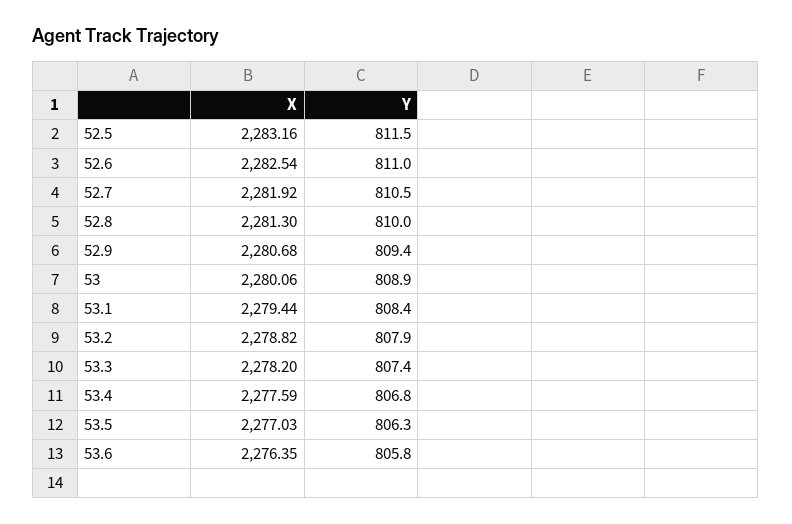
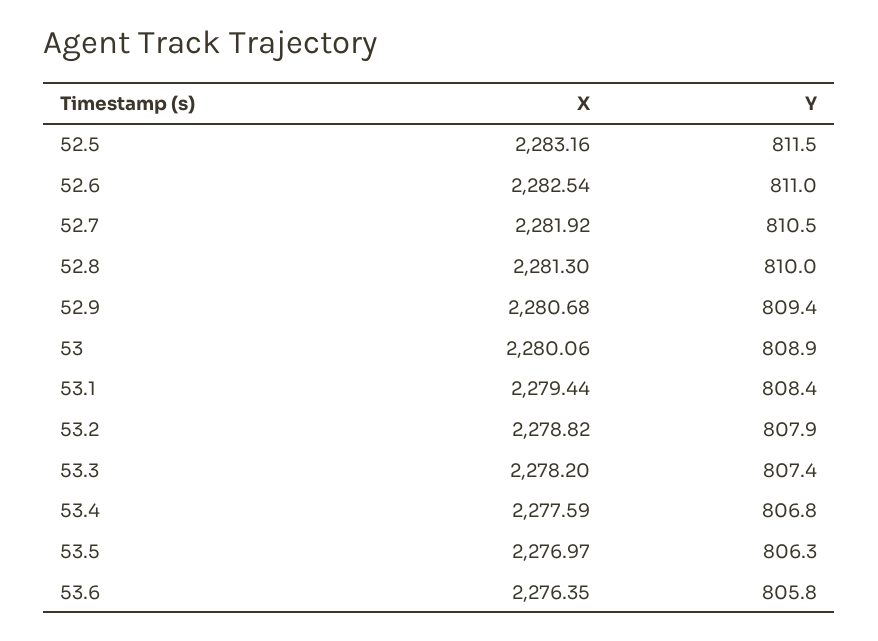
  {
    "X": {
      "52.5": 2283.16,
      "52.6": 2282.54,
      "52.7": 2281.92,
      "52.8": 2281.3,
      "52.9": 2280.68,
      "53": 2280.06,
      "53.1": 2279.44,
      "53.2": 2278.82,
      "53.3": 2278.2,
      "53.4": 2277.59,
-     "53.5": 2277.03,
+     "53.5": 2276.97,
      "53.6": 2276.35
    },
    "Y": {
      "52.5": 811.5,
      "52.6": 811,
      "52.7": 810.5,
      "52.8": 810,
      "52.9": 809.4,
      "53": 808.9,
      "53.1": 808.4,
      "53.2": 807.9,
      "53.3": 807.4,
      "53.4": 806.8,
      "53.5": 806.3,
      "53.6": 805.8
    }
  }

